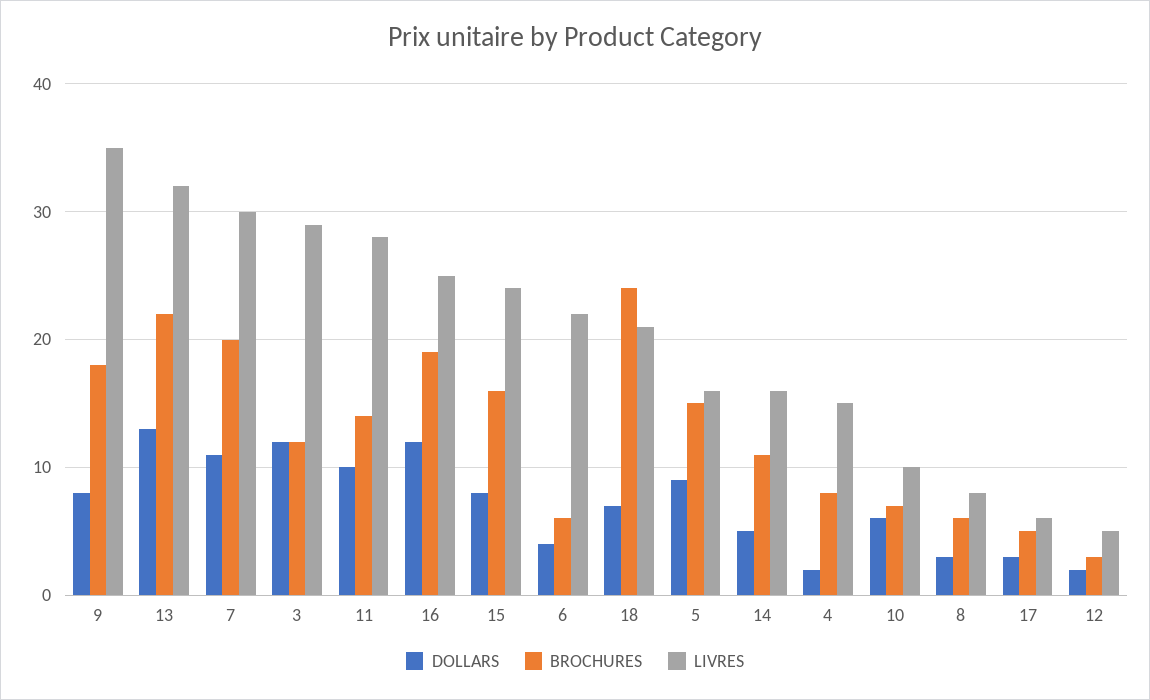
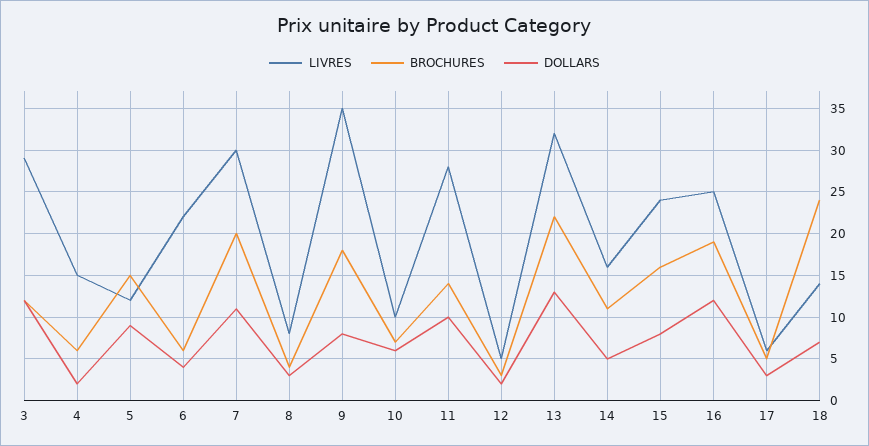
  {
    "DOLLARS": {
      "9": 8,
      "13": 13,
      "7": 11,
      "3": 12,
      "11": 10,
      "16": 12,
      "15": 8,
      "6": 4,
      "18": 7,
      "5": 9,
      "14": 5,
      "4": 2,
      "10": 6,
      "8": 3,
      "17": 3,
      "12": 2
    },
    "BROCHURES": {
      "9": 18,
      "13": 22,
      "7": 20,
      "3": 12,
      "11": 14,
      "16": 19,
      "15": 16,
      "6": 6,
      "18": 24,
      "5": 15,
      "14": 11,
-     "4": 8,
+     "4": 6,
      "10": 7,
-     "8": 6,
+     "8": 4,
      "17": 5,
      "12": 3
    },
    "LIVRES": {
      "9": 35,
      "13": 32,
      "7": 30,
      "3": 29,
      "11": 28,
      "16": 25,
      "15": 24,
      "6": 22,
-     "18": 21,
+     "18": 14,
-     "5": 16,
+     "5": 12,
      "14": 16,
      "4": 15,
      "10": 10,
      "8": 8,
      "17": 6,
      "12": 5
    }
  }

